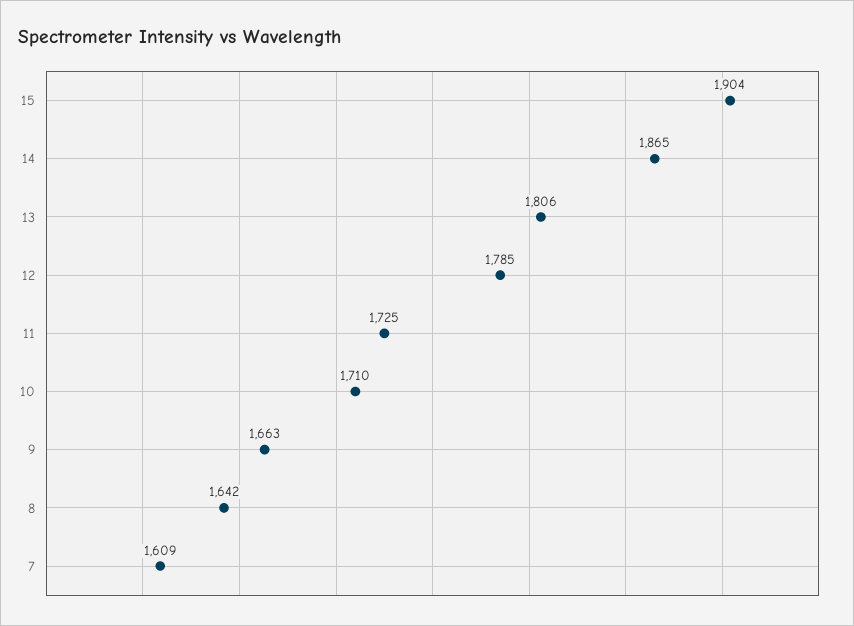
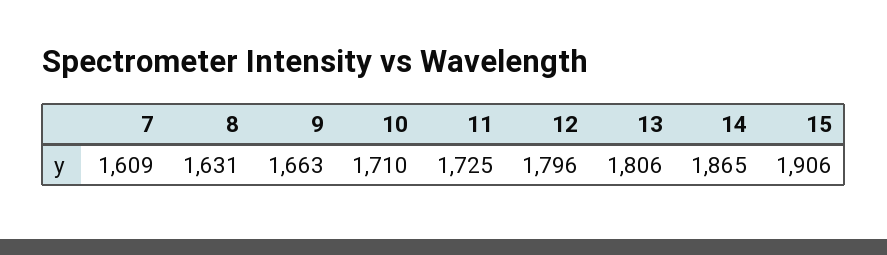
  {
-   "15": 1904,
+   "15": 1906,
    "14": 1865,
    "13": 1806,
-   "12": 1785,
+   "12": 1796,
    "11": 1725,
    "10": 1710,
    "9": 1663,
-   "8": 1642,
+   "8": 1631,
    "7": 1609
  }

